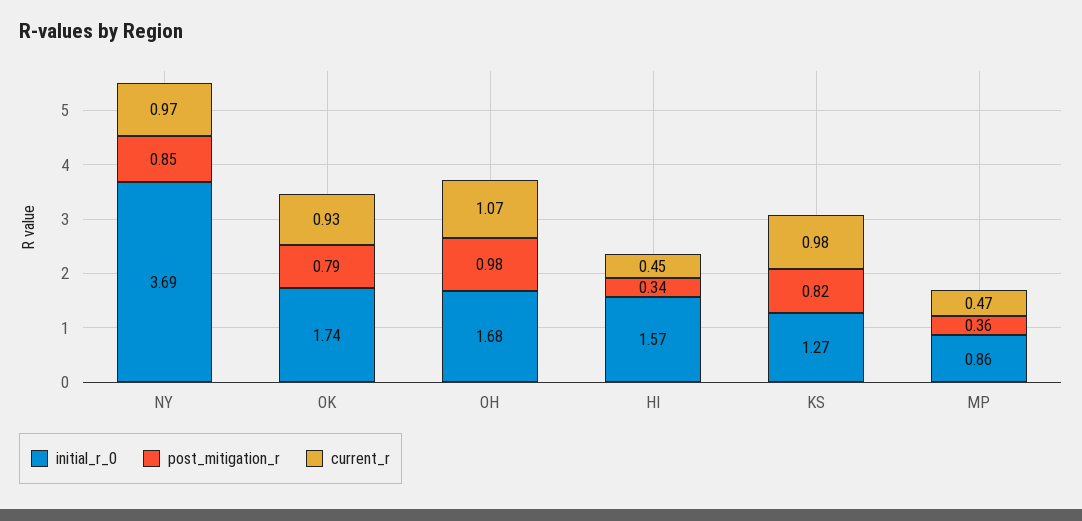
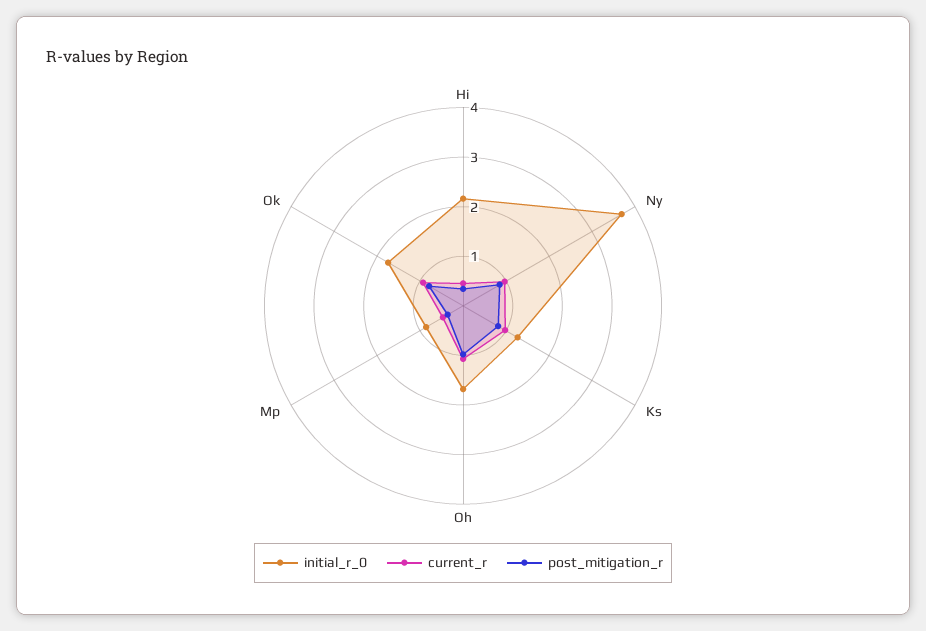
  {
    "initial_r_0": {
      "NY": 3.69,
      "OK": 1.74,
      "OH": 1.68,
-     "HI": 1.57,
+     "HI": 2.2,
      "KS": 1.27,
      "MP": 0.86
    },
    "post_mitigation_r": {
      "NY": 0.85,
      "OK": 0.79,
      "OH": 0.98,
      "HI": 0.34,
      "KS": 0.82,
      "MP": 0.36
    },
    "current_r": {
      "NY": 0.97,
      "OK": 0.93,
      "OH": 1.07,
      "HI": 0.45,
      "KS": 0.98,
      "MP": 0.47
    }
  }

